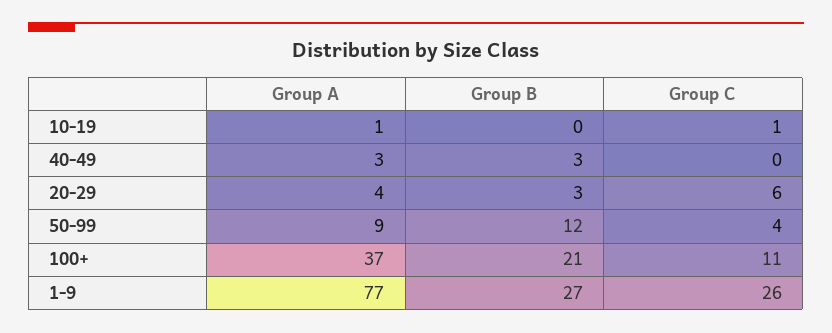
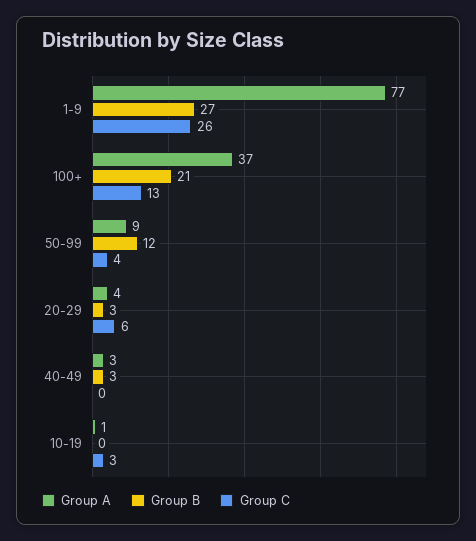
  {
    "Group A": {
      "10-19": 1,
      "40-49": 3,
      "20-29": 4,
      "50-99": 9,
      "100+": 37,
      "1-9": 77
    },
    "Group B": {
      "10-19": 0,
      "40-49": 3,
      "20-29": 3,
      "50-99": 12,
      "100+": 21,
      "1-9": 27
    },
    "Group C": {
-     "10-19": 1,
+     "10-19": 3,
      "40-49": 0,
      "20-29": 6,
      "50-99": 4,
-     "100+": 11,
+     "100+": 13,
      "1-9": 26
    }
  }

